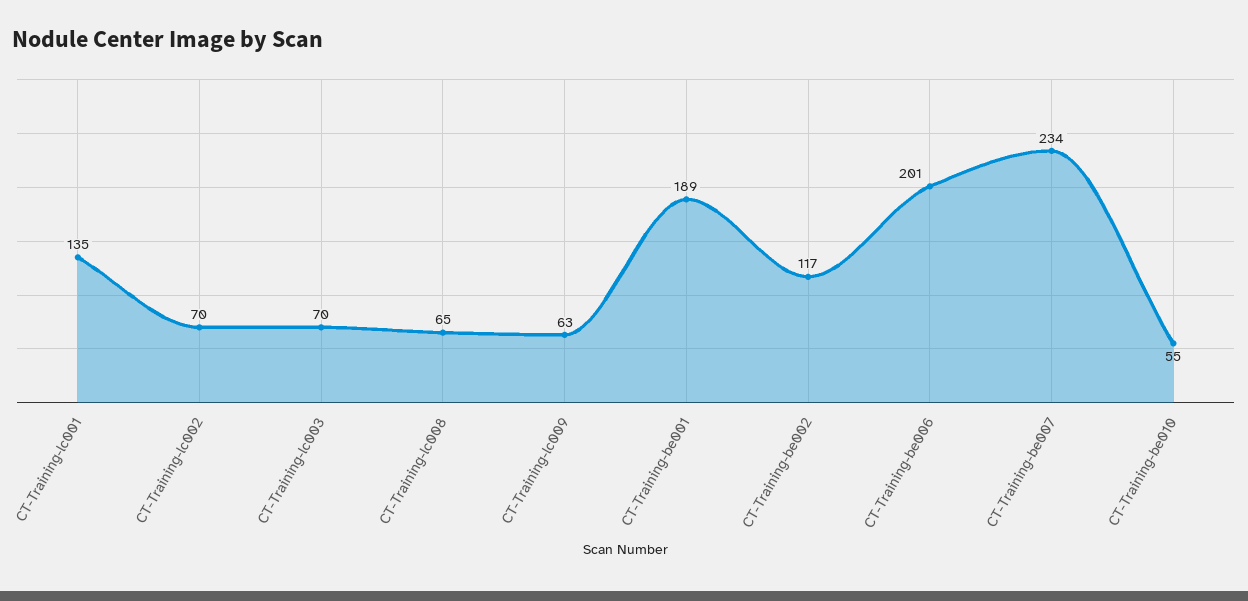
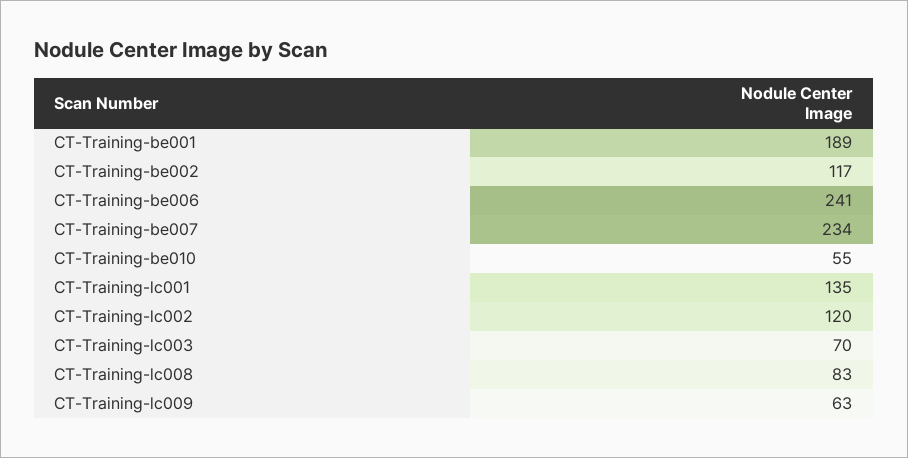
  {
    "CT-Training-lc001": 135,
-   "CT-Training-lc002": 70,
+   "CT-Training-lc002": 120,
    "CT-Training-lc003": 70,
-   "CT-Training-lc008": 65,
+   "CT-Training-lc008": 83,
    "CT-Training-lc009": 63,
    "CT-Training-be001": 189,
    "CT-Training-be002": 117,
-   "CT-Training-be006": 201,
+   "CT-Training-be006": 241,
    "CT-Training-be007": 234,
    "CT-Training-be010": 55
  }

